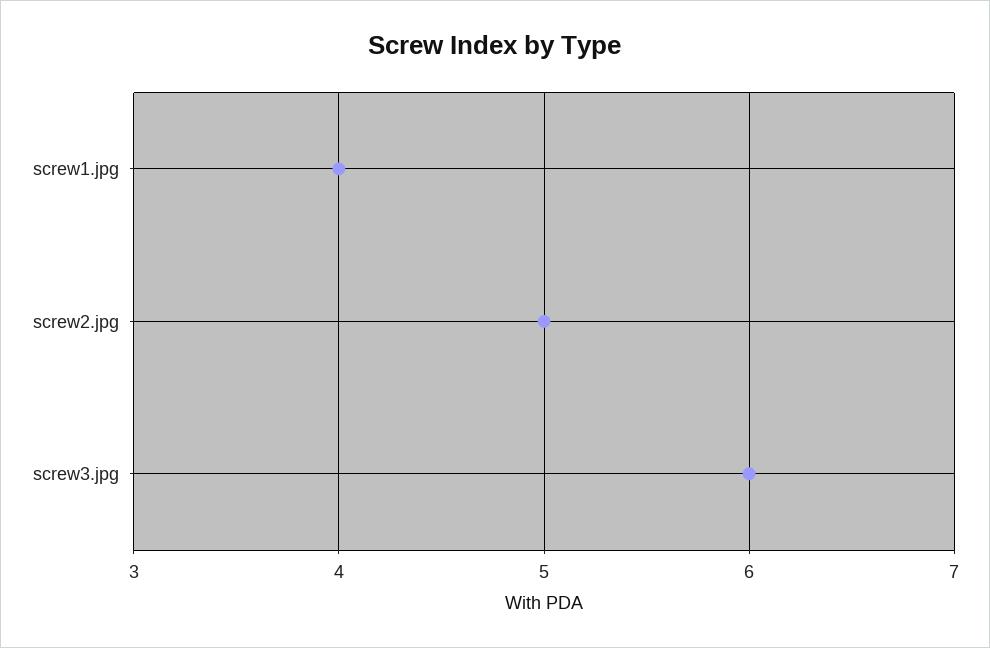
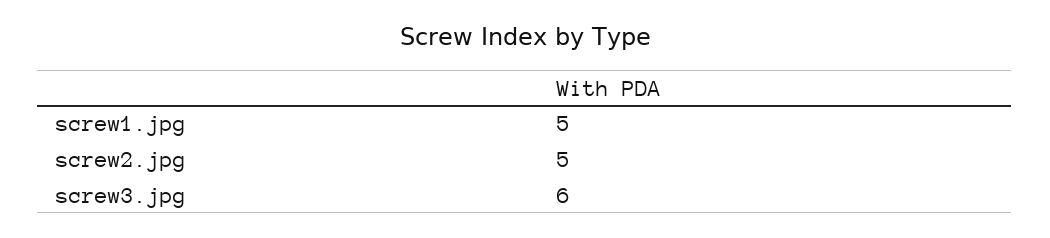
  {
-   "screw1.jpg": 4,
+   "screw1.jpg": 5,
    "screw2.jpg": 5,
    "screw3.jpg": 6
  }

